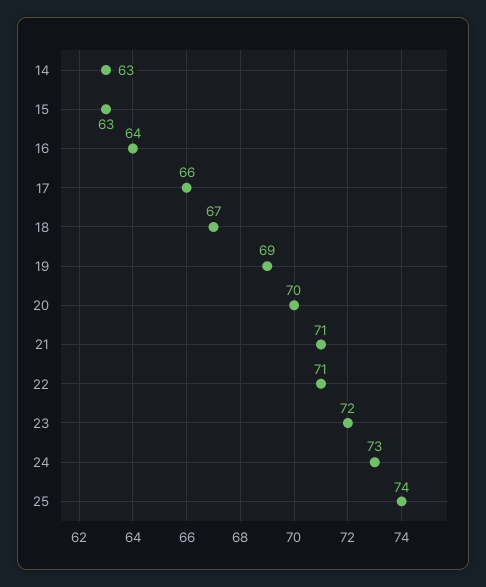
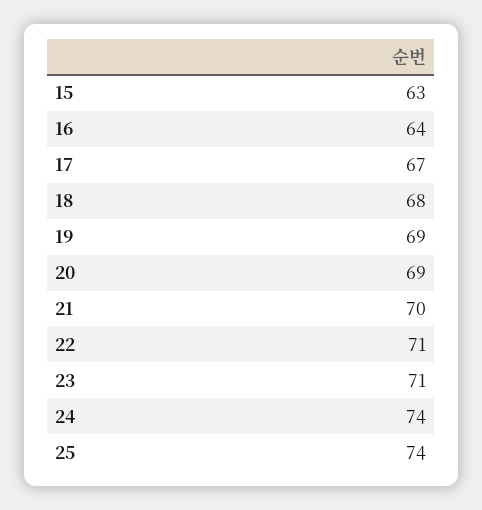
  {
-   "14": 63,
    "15": 63,
    "16": 64,
-   "17": 66,
+   "17": 67,
-   "18": 67,
+   "18": 68,
    "19": 69,
-   "20": 70,
+   "20": 69,
-   "21": 71,
+   "21": 70,
    "22": 71,
-   "23": 72,
+   "23": 71,
-   "24": 73,
+   "24": 74,
    "25": 74
  }

